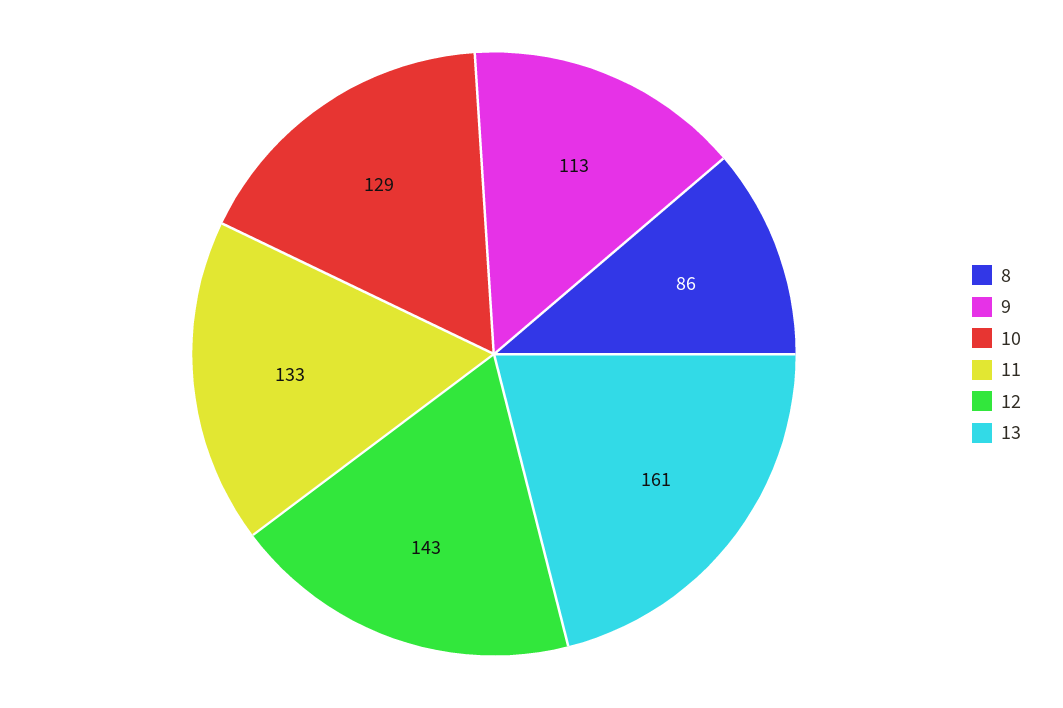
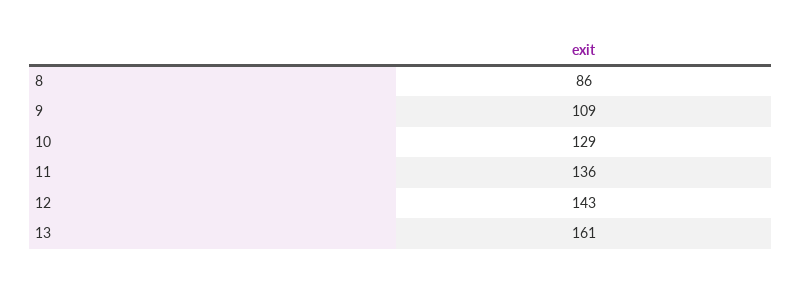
  {
    "8": 86,
-   "9": 113,
+   "9": 109,
    "10": 129,
-   "11": 133,
+   "11": 136,
    "12": 143,
    "13": 161
  }

